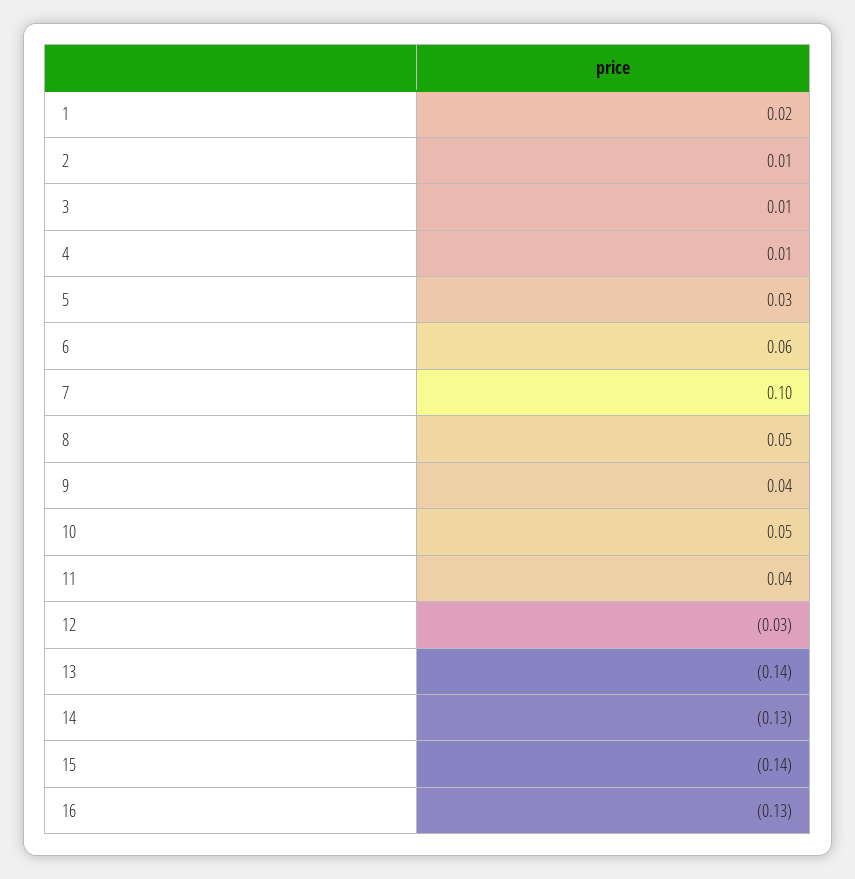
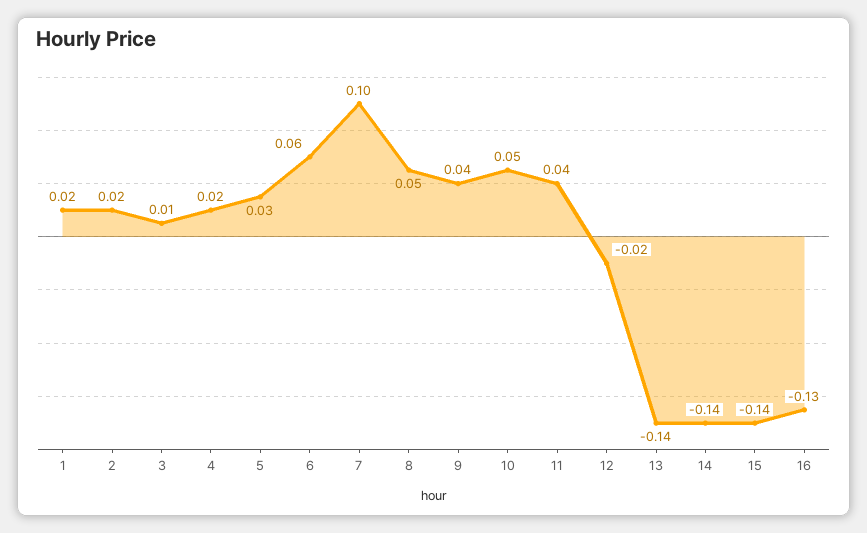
  {
    "1": 0.02,
-   "2": 0.01,
+   "2": 0.02,
    "3": 0.01,
-   "4": 0.01,
+   "4": 0.02,
    "5": 0.03,
    "6": 0.06,
    "7": 0.1,
    "8": 0.05,
    "9": 0.04,
    "10": 0.05,
    "11": 0.04,
-   "12": -0.03,
+   "12": -0.02,
    "13": -0.14,
-   "14": -0.13,
+   "14": -0.14,
    "15": -0.14,
    "16": -0.13
  }

